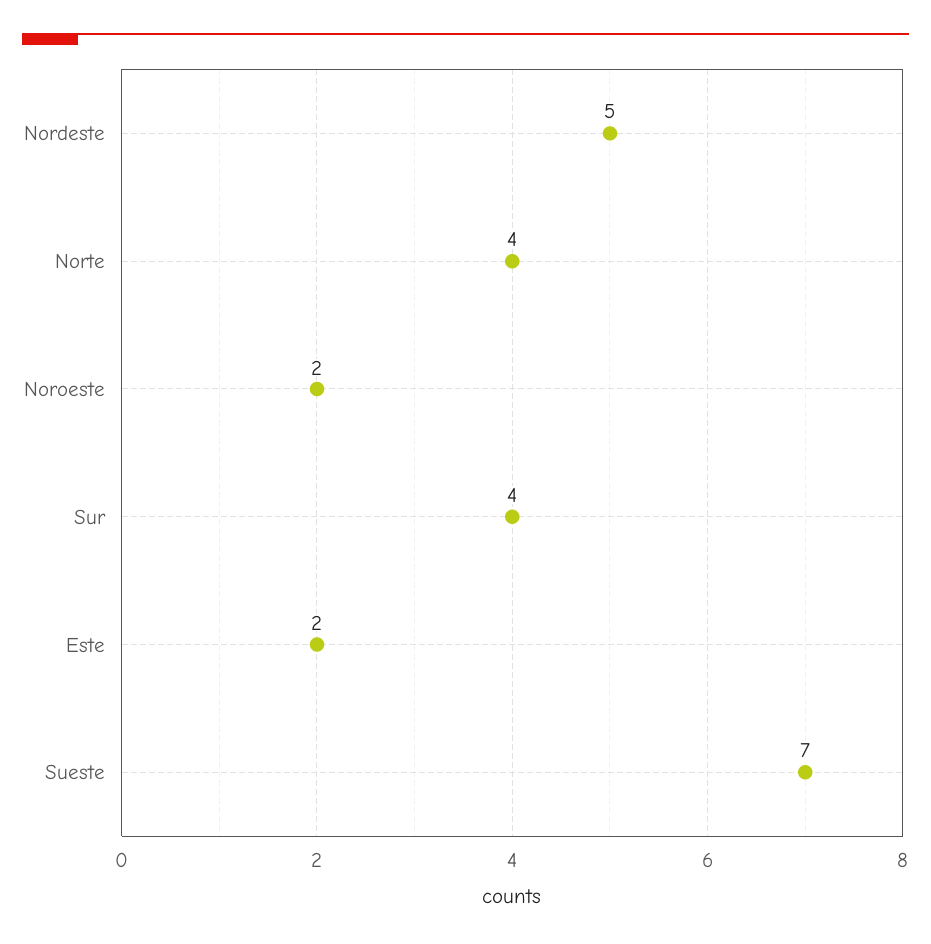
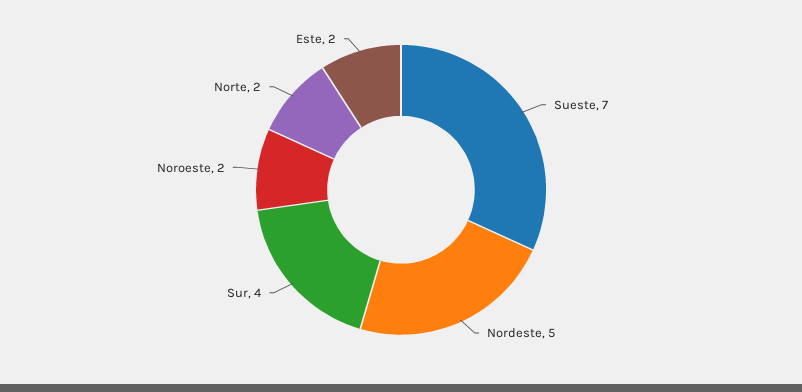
  {
    "Nordeste": 5,
-   "Norte": 4,
+   "Norte": 2,
    "Noroeste": 2,
    "Sur": 4,
    "Este": 2,
    "Sueste": 7
  }

